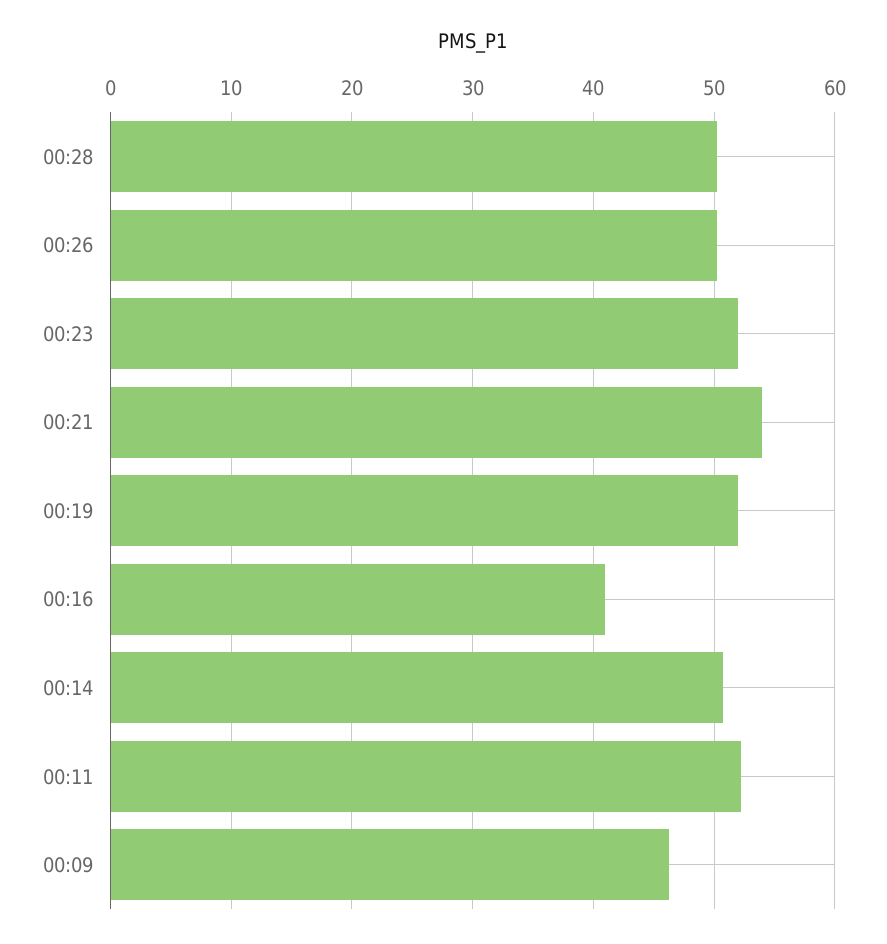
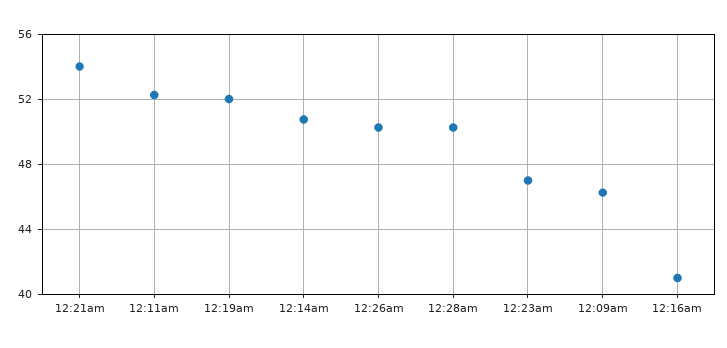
  {
    "00:28": 50.5,
    "00:26": 50.5,
-   "00:23": 52,
+   "00:23": 47,
    "00:21": 54,
    "00:19": 52,
    "00:16": 41,
    "00:14": 51,
    "00:11": 52.5,
    "00:09": 46.5
  }

